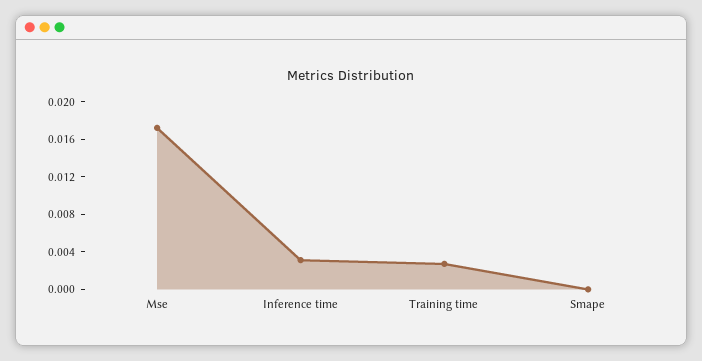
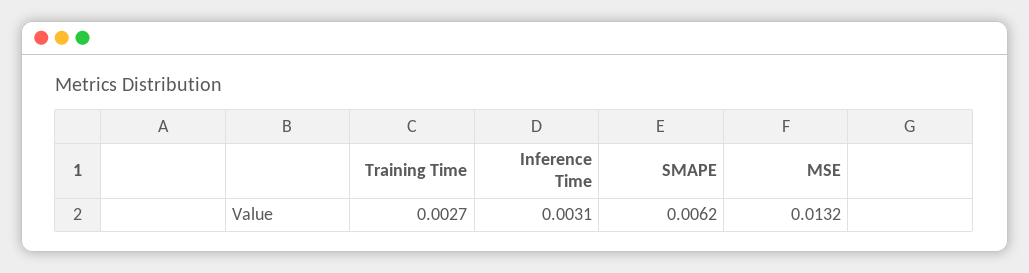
  {
-   "Mse": 0.017,
+   "Mse": 0.0132,
    "Inference time": 0.0031,
    "Training time": 0.0027,
-   "Smape": 0
+   "Smape": 0.0062
  }

